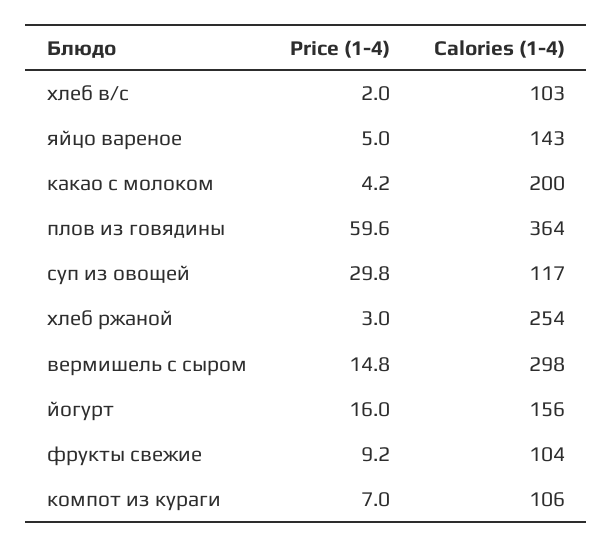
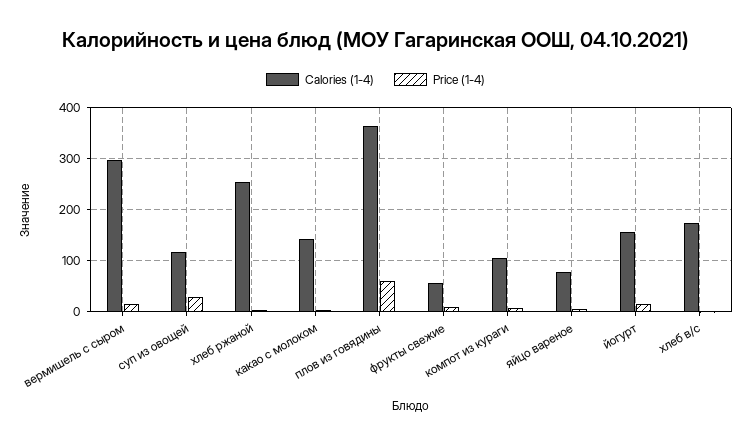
  {
    "Price (1-4)": {
      "хлеб в/с": 2,
      "яйцо вареное": 5,
      "какао с молоком": 4.2,
      "плов из говядины": 59.6,
      "суп из овощей": 29.8,
      "хлеб ржаной": 3,
      "вермишель с сыром": 14.8,
      "йогурт": 16,
      "фрукты свежие": 9.2,
      "компот из кураги": 7
    },
    "Calories (1-4)": {
-     "хлеб в/с": 103,
+     "хлеб в/с": 180,
-     "яйцо вареное": 143,
+     "яйцо вареное": 80,
-     "какао с молоком": 200,
+     "какао с молоком": 140,
      "плов из говядины": 364,
      "суп из овощей": 117,
      "хлеб ржаной": 254,
      "вермишель с сыром": 298,
      "йогурт": 156,
-     "фрукты свежие": 104,
+     "фрукты свежие": 60,
      "компот из кураги": 106
    }
  }

